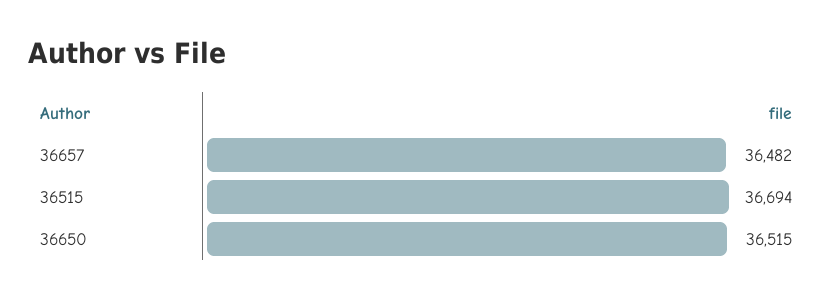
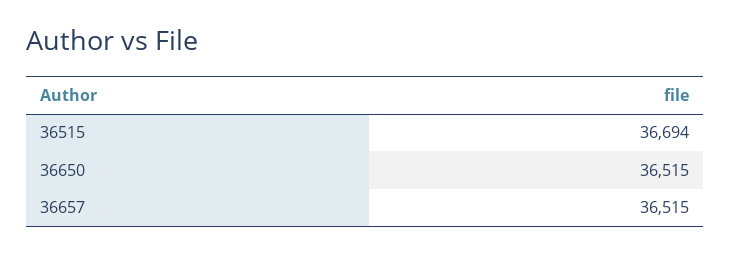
  {
-   "36657": 36482,
+   "36657": 36515,
    "36515": 36694,
    "36650": 36515
  }

